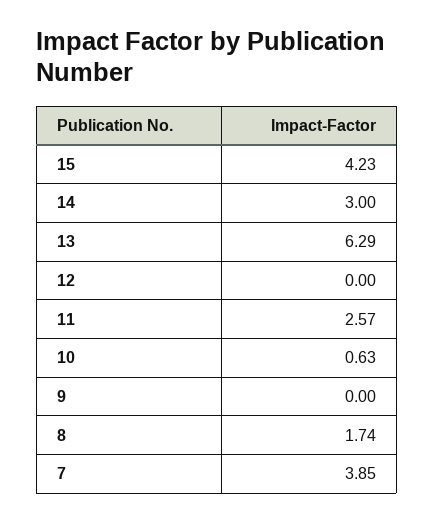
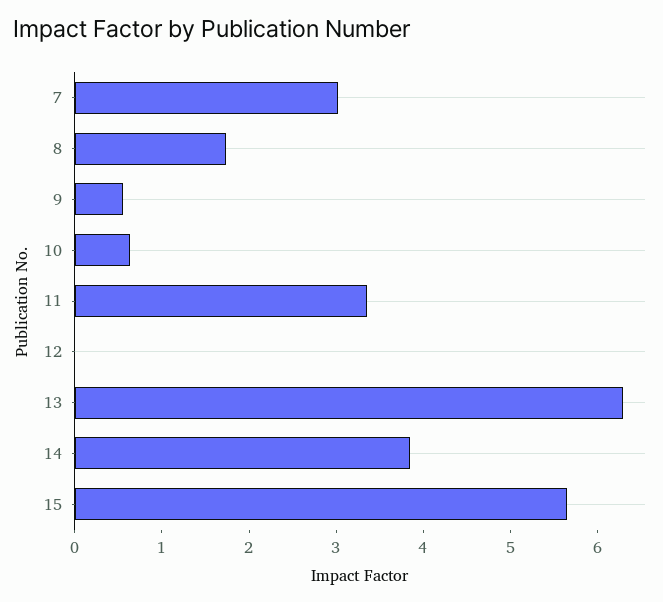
  {
-   "15": 4.23,
+   "15": 5.6,
-   "14": 3,
+   "14": 3.8,
    "13": 6.29,
    "12": 0,
-   "11": 2.57,
+   "11": 3.4,
    "10": 0.63,
-   "9": 0,
+   "9": 0.6,
    "8": 1.74,
-   "7": 3.85
+   "7": 3
  }

